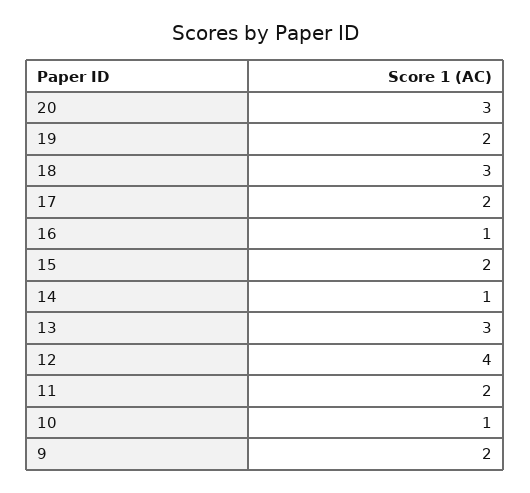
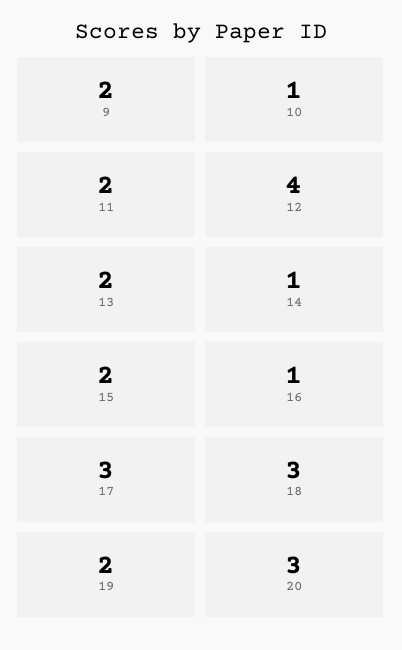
  {
    "20": 3,
    "19": 2,
    "18": 3,
-   "17": 2,
+   "17": 3,
    "16": 1,
    "15": 2,
    "14": 1,
-   "13": 3,
+   "13": 2,
    "12": 4,
    "11": 2,
    "10": 1,
    "9": 2
  }

